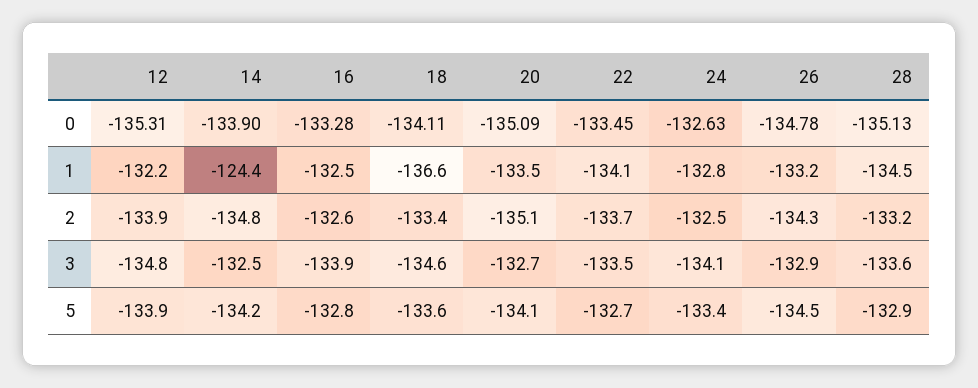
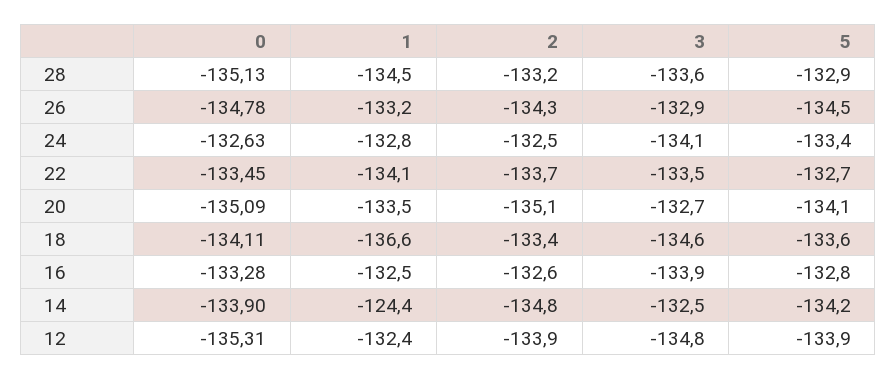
  {
    "12": {
      "0": -135.31,
-     "1": -132.2,
+     "1": -132.4,
      "2": -133.9,
      "3": -134.8,
      "5": -133.9
    },
    "14": {
      "0": -133.9,
      "1": -124.4,
      "2": -134.8,
      "3": -132.5,
      "5": -134.2
    },
    "16": {
      "0": -133.28,
      "1": -132.5,
      "2": -132.6,
      "3": -133.9,
      "5": -132.8
    },
    "18": {
      "0": -134.11,
      "1": -136.6,
      "2": -133.4,
      "3": -134.6,
      "5": -133.6
    },
    "20": {
      "0": -135.09,
      "1": -133.5,
      "2": -135.1,
      "3": -132.7,
      "5": -134.1
    },
    "22": {
      "0": -133.45,
      "1": -134.1,
      "2": -133.7,
      "3": -133.5,
      "5": -132.7
    },
    "24": {
      "0": -132.63,
      "1": -132.8,
      "2": -132.5,
      "3": -134.1,
      "5": -133.4
    },
    "26": {
      "0": -134.78,
      "1": -133.2,
      "2": -134.3,
      "3": -132.9,
      "5": -134.5
    },
    "28": {
      "0": -135.13,
      "1": -134.5,
      "2": -133.2,
      "3": -133.6,
      "5": -132.9
    }
  }

